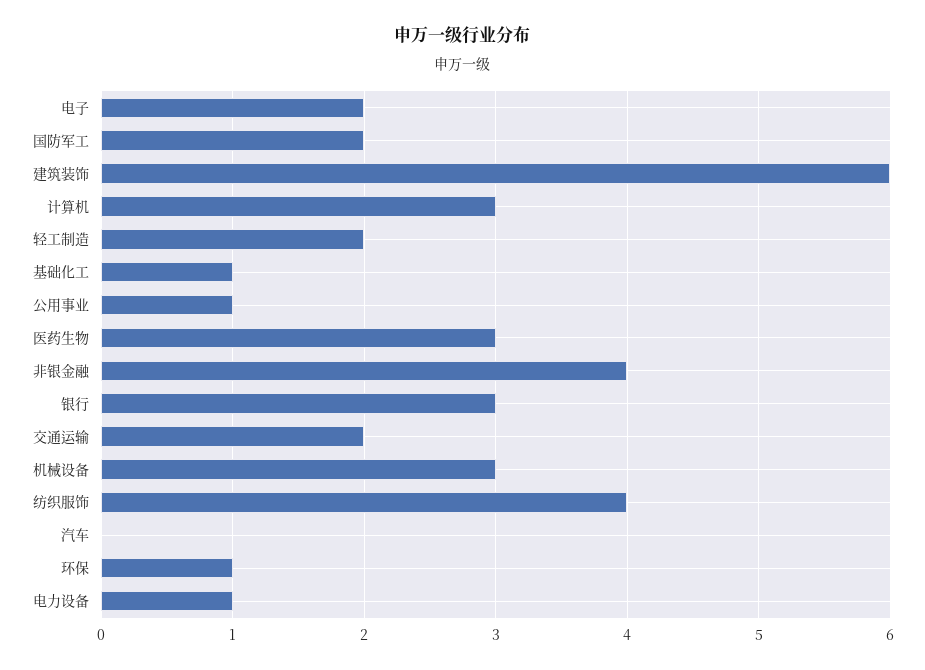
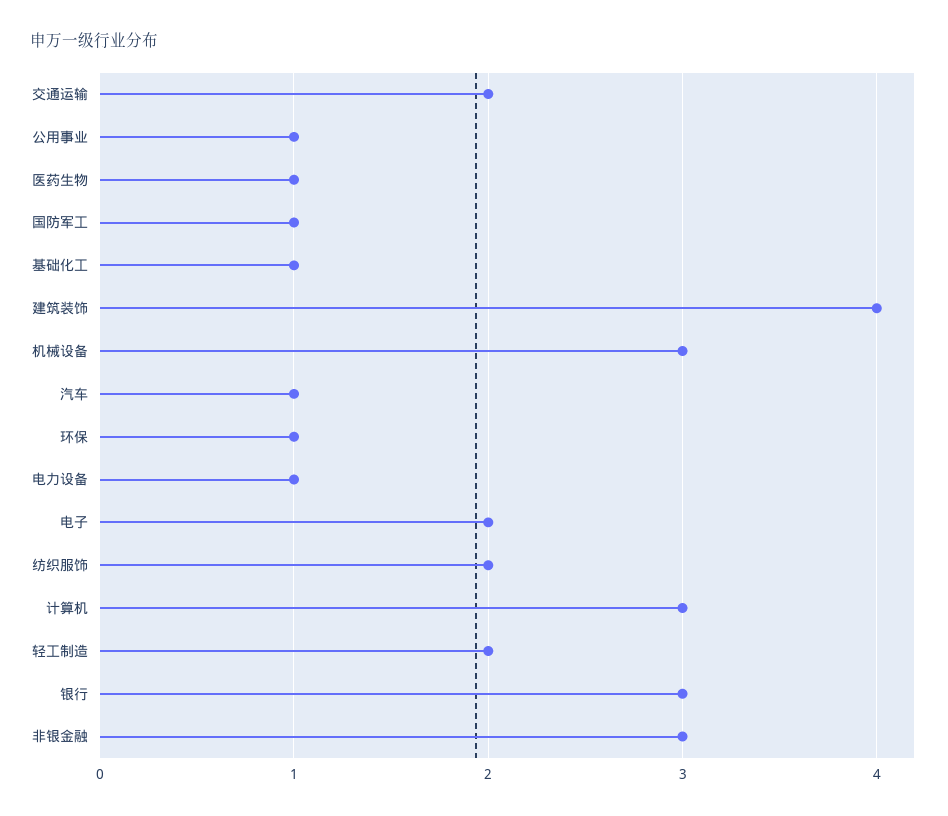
  {
    "电子": 2,
-   "国防军工": 2,
+   "国防军工": 1,
-   "建筑装饰": 6,
+   "建筑装饰": 4,
    "计算机": 3,
    "轻工制造": 2,
    "基础化工": 1,
    "公用事业": 1,
-   "医药生物": 3,
+   "医药生物": 1,
-   "非银金融": 4,
+   "非银金融": 3,
    "银行": 3,
    "交通运输": 2,
    "机械设备": 3,
-   "纺织服饰": 4,
+   "纺织服饰": 2,
-   "汽车": 0,
+   "汽车": 1,
    "环保": 1,
    "电力设备": 1
  }

